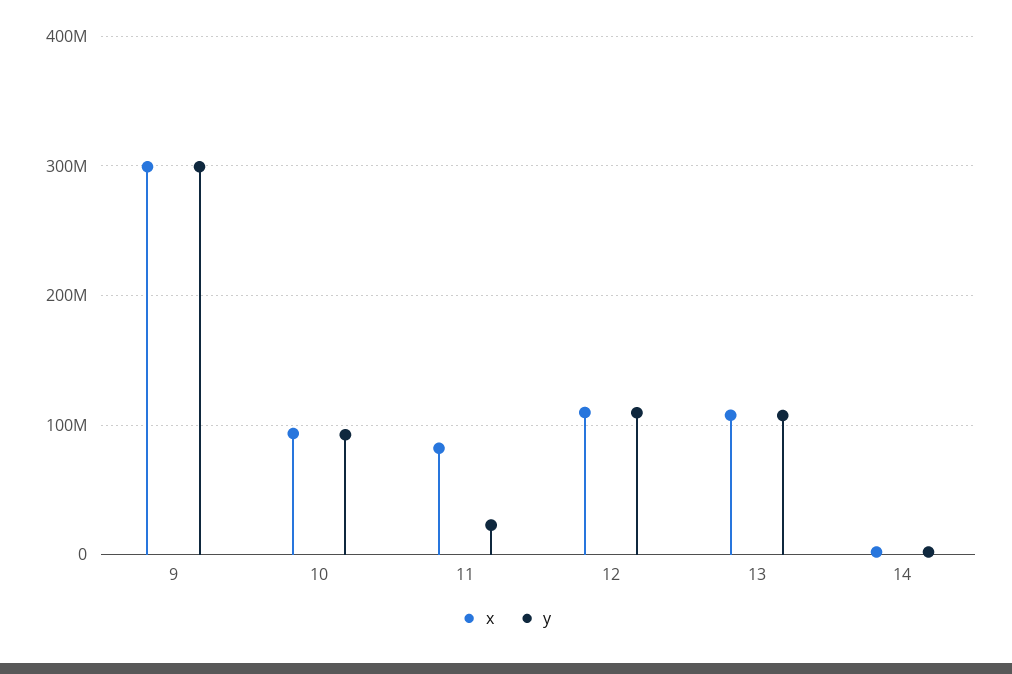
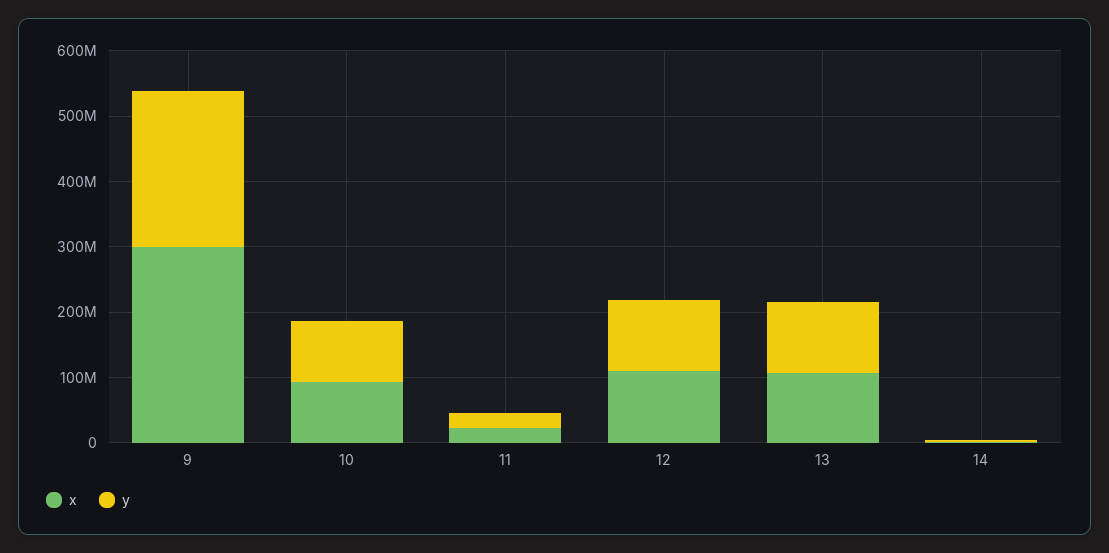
  {
    "x": {
      "9": 300000000,
      "10": 90000000,
-     "11": 80000000,
+     "11": 20000000,
      "12": 110000000,
      "13": 110000000,
      "14": 0
    },
    "y": {
-     "9": 300000000,
+     "9": 240000000,
      "10": 90000000,
      "11": 20000000,
      "12": 110000000,
      "13": 110000000,
      "14": 0
    }
  }

